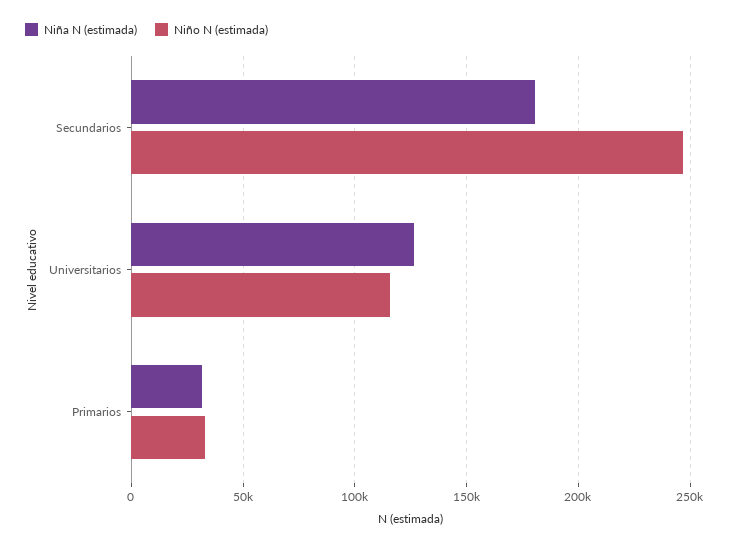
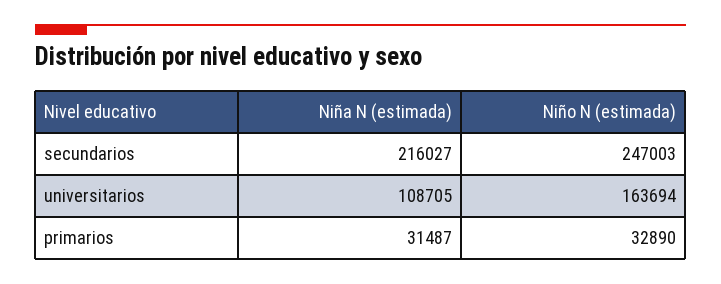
  {
    "Niña N (estimada)": {
-     "Secundarios": 180000,
+     "Secundarios": 216027,
-     "Universitarios": 125000,
+     "Universitarios": 108705,
      "Primarios": 31487
    },
    "Niño N (estimada)": {
      "Secundarios": 247003,
-     "Universitarios": 115000,
+     "Universitarios": 163694,
      "Primarios": 32890
    }
  }

